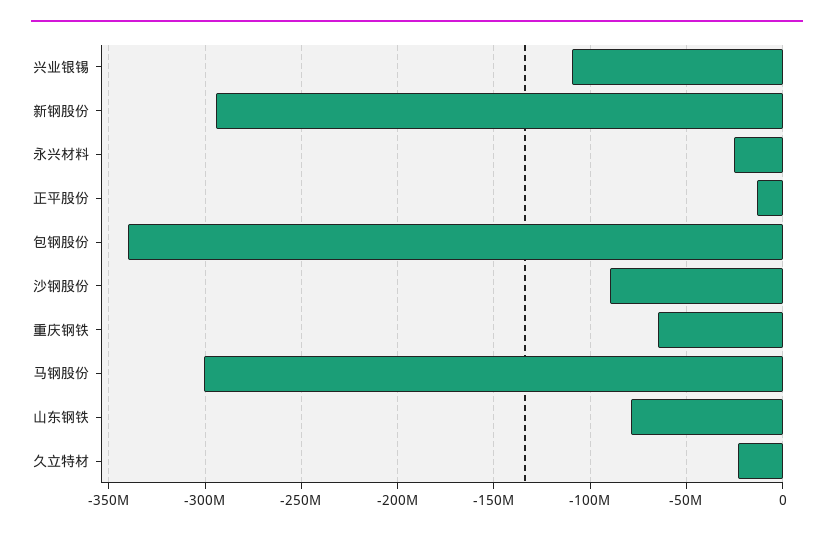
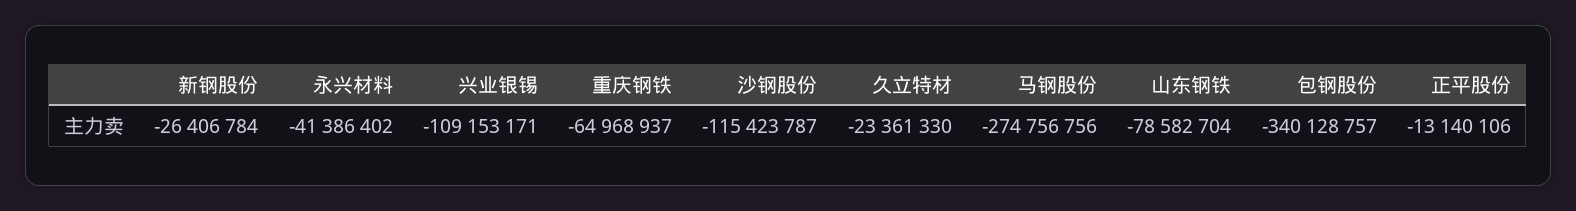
  {
    "兴业银锡": -109153171,
-   "新钢股份": -295000000,
+   "新钢股份": -26406784,
-   "永兴材料": -25000000,
+   "永兴材料": -41386402,
    "正平股份": -13140106,
    "包钢股份": -340128757,
-   "沙钢股份": -90000000,
+   "沙钢股份": -115423787,
    "重庆钢铁": -64968937,
-   "马钢股份": -300000000,
+   "马钢股份": -274756756,
    "山东钢铁": -78582704,
    "久立特材": -23361330
  }

